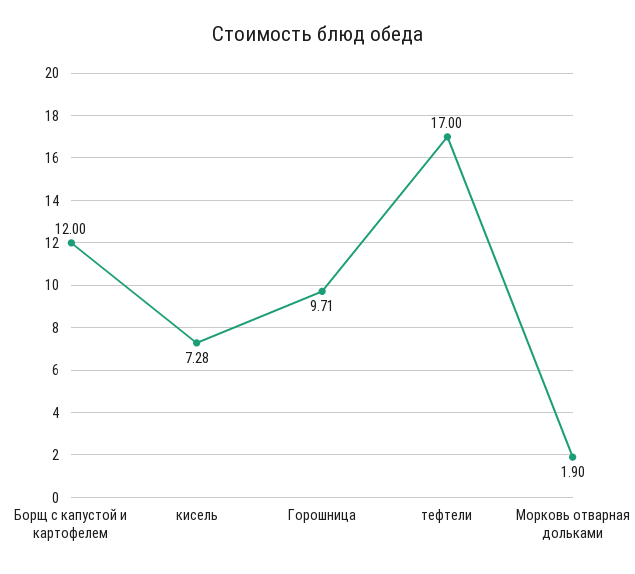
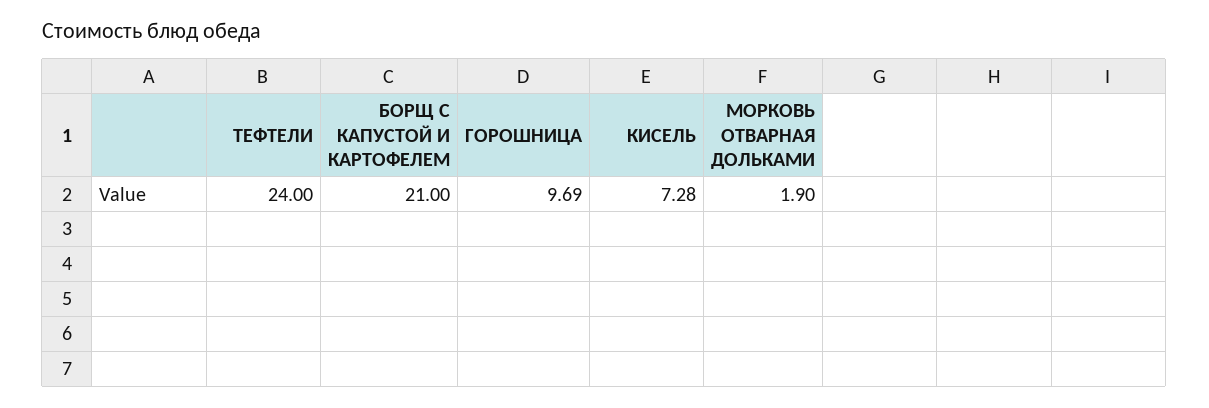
  {
-   "Борщ с капустой и картофелем": 12,
+   "Борщ с капустой и картофелем": 21,
    "кисель": 7.28,
-   "Горошница": 9.71,
+   "Горошница": 9.69,
-   "тефтели": 17,
+   "тефтели": 24,
    "Морковь отварная дольками": 1.9
  }

